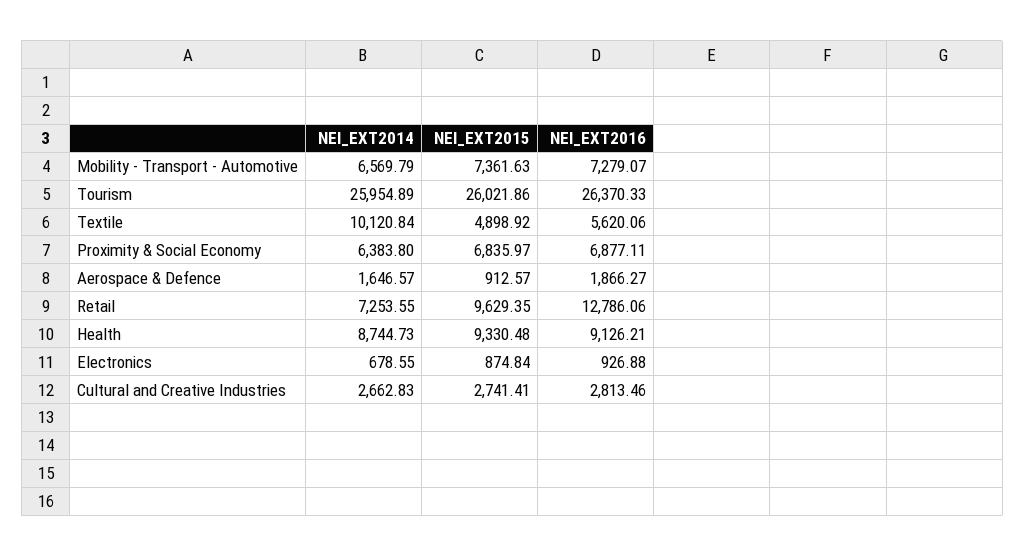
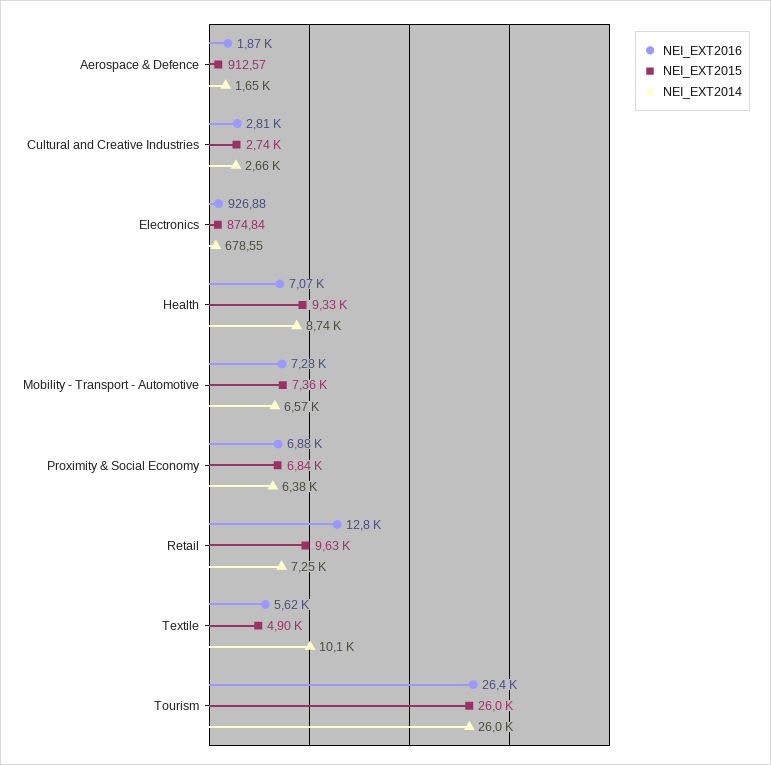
  {
    "NEI_EXT2014": {
      "Mobility - Transport - Automotive": 6569.79,
      "Tourism": 25954.89,
      "Textile": 10120.84,
      "Proximity & Social Economy": 6383.8,
      "Aerospace & Defence": 1646.57,
      "Retail": 7253.55,
      "Health": 8744.73,
      "Electronics": 678.55,
      "Cultural and Creative Industries": 2662.83
    },
    "NEI_EXT2015": {
      "Mobility - Transport - Automotive": 7361.63,
      "Tourism": 26021.86,
      "Textile": 4898.92,
      "Proximity & Social Economy": 6835.97,
      "Aerospace & Defence": 912.57,
      "Retail": 9629.35,
      "Health": 9330.48,
      "Electronics": 874.84,
      "Cultural and Creative Industries": 2741.41
    },
    "NEI_EXT2016": {
      "Mobility - Transport - Automotive": 7279.07,
      "Tourism": 26370.33,
      "Textile": 5620.06,
      "Proximity & Social Economy": 6877.11,
      "Aerospace & Defence": 1866.27,
      "Retail": 12786.06,
-     "Health": 9126.21,
+     "Health": 7070,
      "Electronics": 926.88,
      "Cultural and Creative Industries": 2813.46
    }
  }

